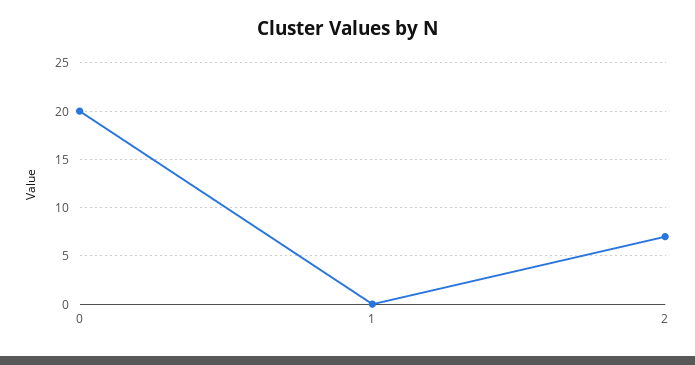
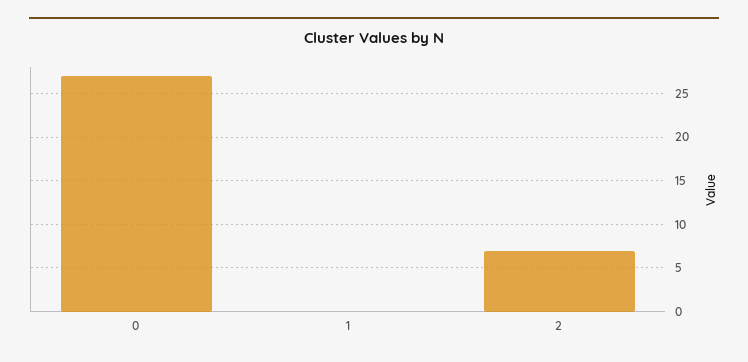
  {
-   "0": 20,
+   "0": 27,
    "1": 0,
    "2": 7
  }

